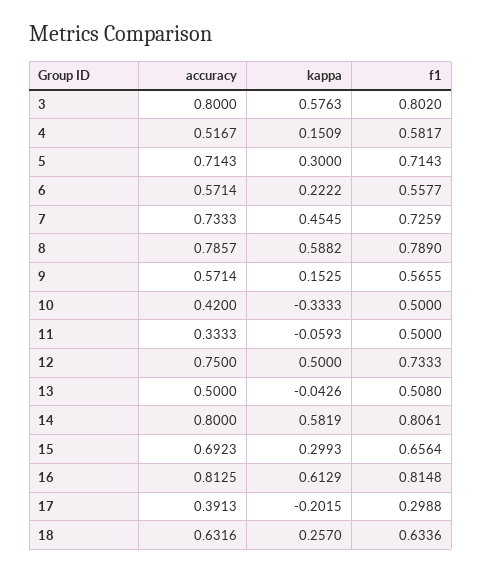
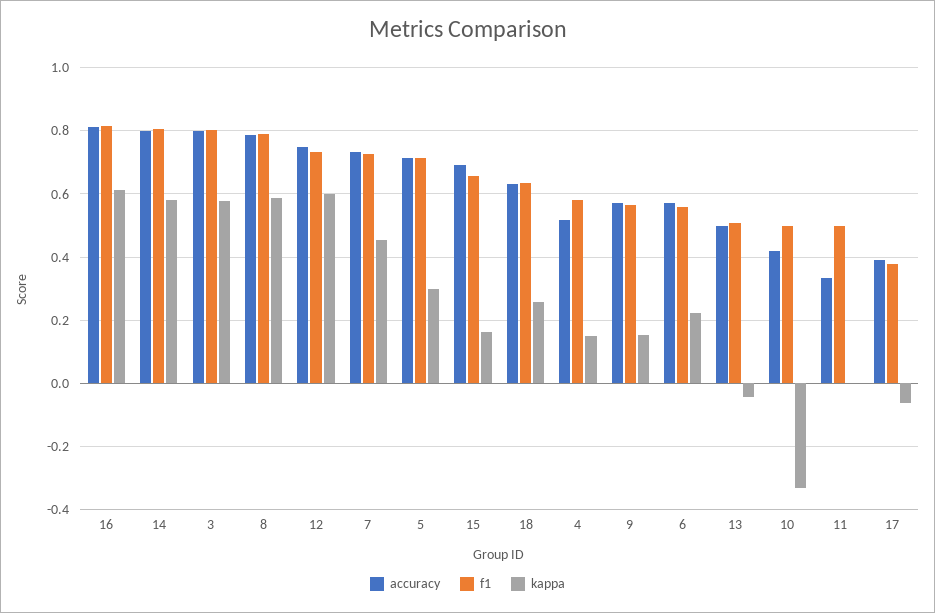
  {
    "accuracy": {
      "3": 0.8,
      "4": 0.5167,
      "5": 0.7143,
      "6": 0.5714,
      "7": 0.7333,
      "8": 0.7857,
      "9": 0.5714,
      "10": 0.42,
      "11": 0.3333,
      "12": 0.75,
      "13": 0.5,
      "14": 0.8,
      "15": 0.6923,
      "16": 0.8125,
      "17": 0.3913,
      "18": 0.6316
    },
    "kappa": {
      "3": 0.5763,
      "4": 0.1509,
      "5": 0.3,
      "6": 0.2222,
      "7": 0.4545,
      "8": 0.5882,
      "9": 0.1525,
      "10": -0.3333,
-     "11": -0.0593,
+     "11": 0,
-     "12": 0.5,
+     "12": 0.6,
      "13": -0.0426,
      "14": 0.5819,
-     "15": 0.2993,
+     "15": 0.16,
      "16": 0.6129,
-     "17": -0.2015,
+     "17": -0.06,
      "18": 0.257
    },
    "f1": {
      "3": 0.802,
      "4": 0.5817,
      "5": 0.7143,
      "6": 0.5577,
      "7": 0.7259,
      "8": 0.789,
      "9": 0.5655,
      "10": 0.5,
      "11": 0.5,
      "12": 0.7333,
      "13": 0.508,
      "14": 0.8061,
      "15": 0.6564,
      "16": 0.8148,
-     "17": 0.2988,
+     "17": 0.38,
      "18": 0.6336
    }
  }

